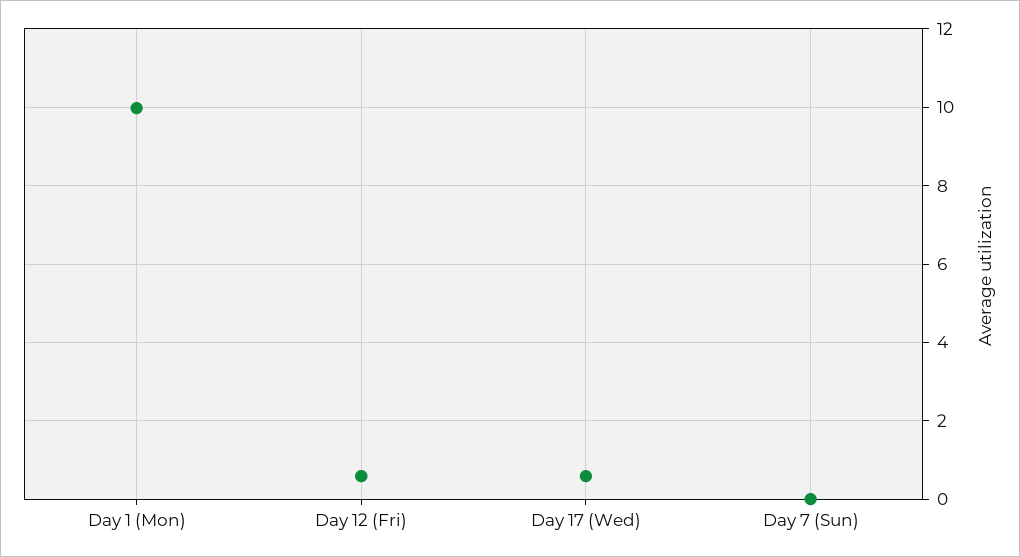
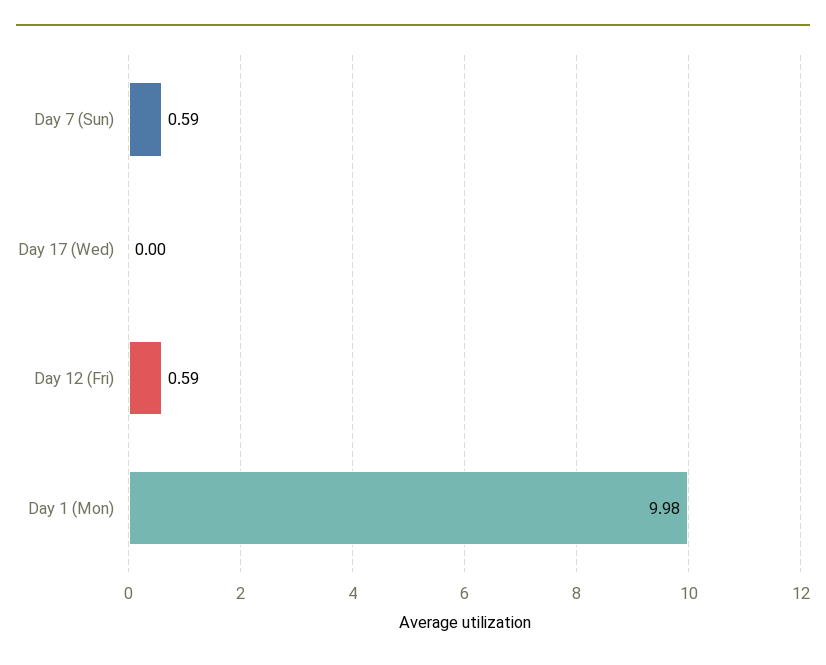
  {
    "Day 1 (Mon)": 9.98,
    "Day 12 (Fri)": 0.59,
-   "Day 17 (Wed)": 0.6,
+   "Day 17 (Wed)": 0,
-   "Day 7 (Sun)": 0
+   "Day 7 (Sun)": 0.59
  }

